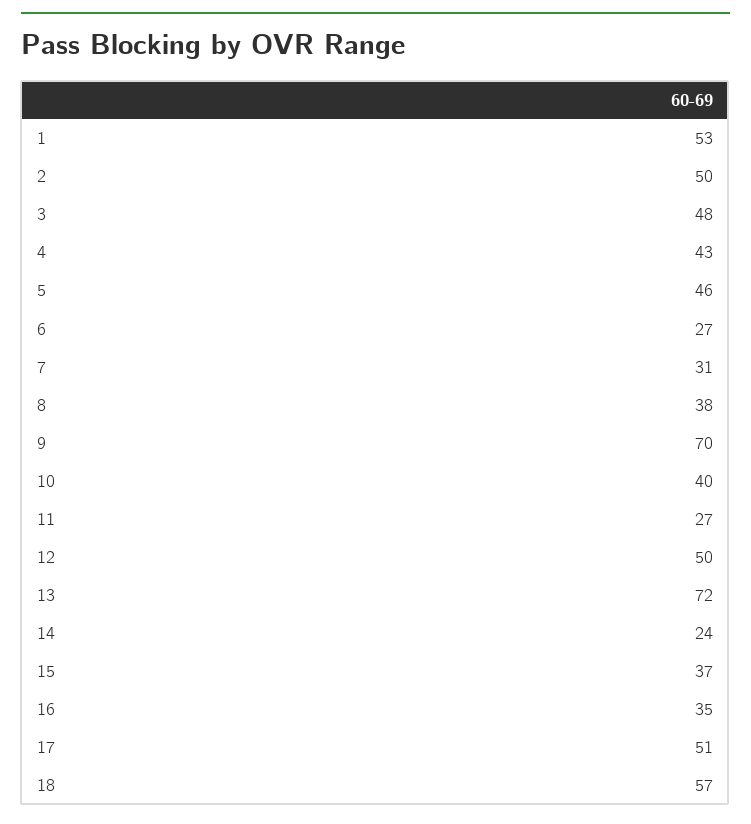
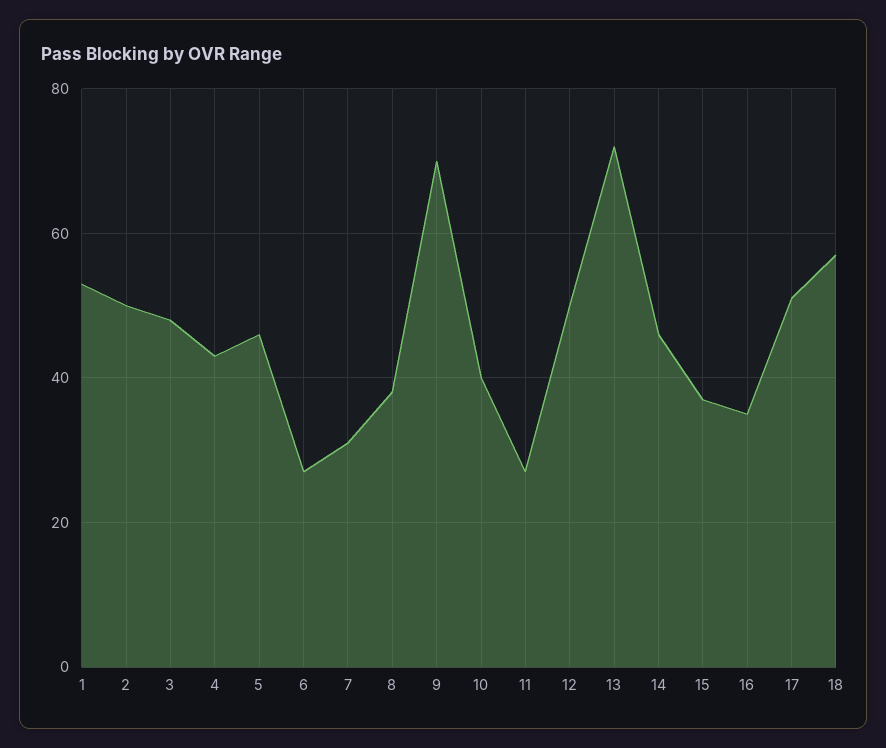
  {
    "1": 53,
    "2": 50,
    "3": 48,
    "4": 43,
    "5": 46,
    "6": 27,
    "7": 31,
    "8": 38,
    "9": 70,
    "10": 40,
    "11": 27,
    "12": 50,
    "13": 72,
-   "14": 24,
+   "14": 45,
    "15": 37,
    "16": 35,
    "17": 51,
    "18": 57
  }

